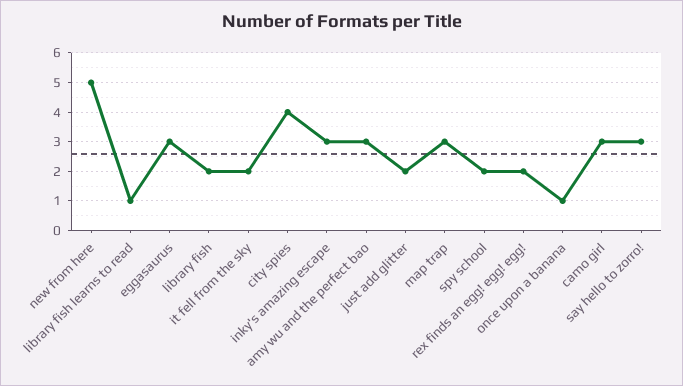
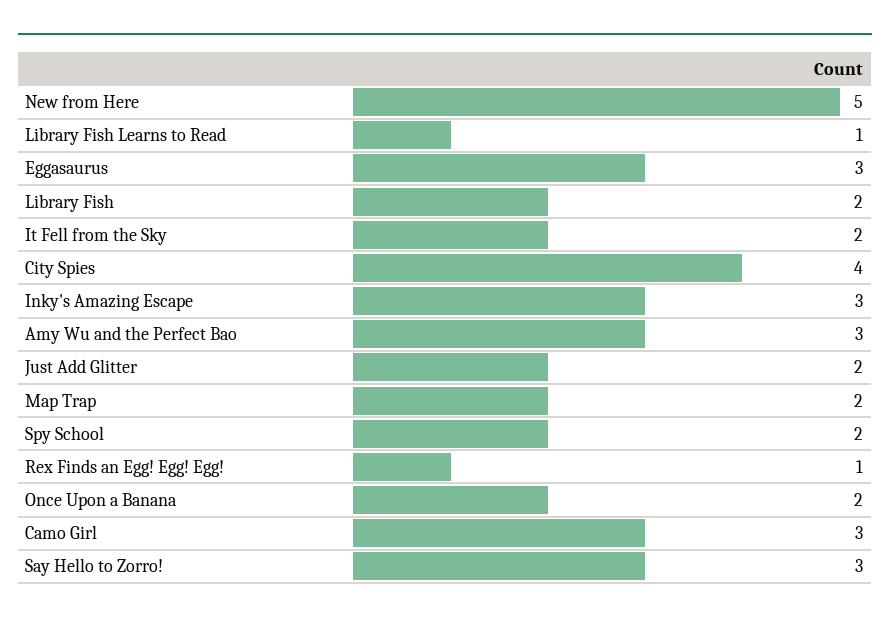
  {
    "new from here": 5,
    "library fish learns to read": 1,
    "eggasaurus": 3,
    "library fish": 2,
    "it fell from the sky": 2,
    "city spies": 4,
    "inky's amazing escape": 3,
    "amy wu and the perfect bao": 3,
    "just add glitter": 2,
-   "map trap": 3,
+   "map trap": 2,
    "spy school": 2,
-   "rex finds an egg! egg! egg!": 2,
+   "rex finds an egg! egg! egg!": 1,
-   "once upon a banana": 1,
+   "once upon a banana": 2,
    "camo girl": 3,
    "say hello to zorro!": 3
  }

